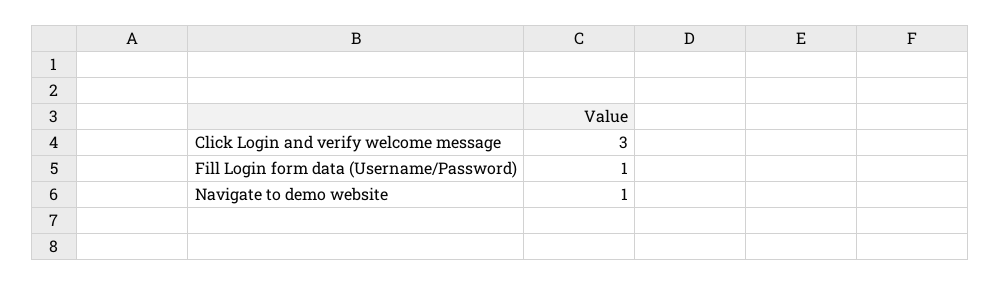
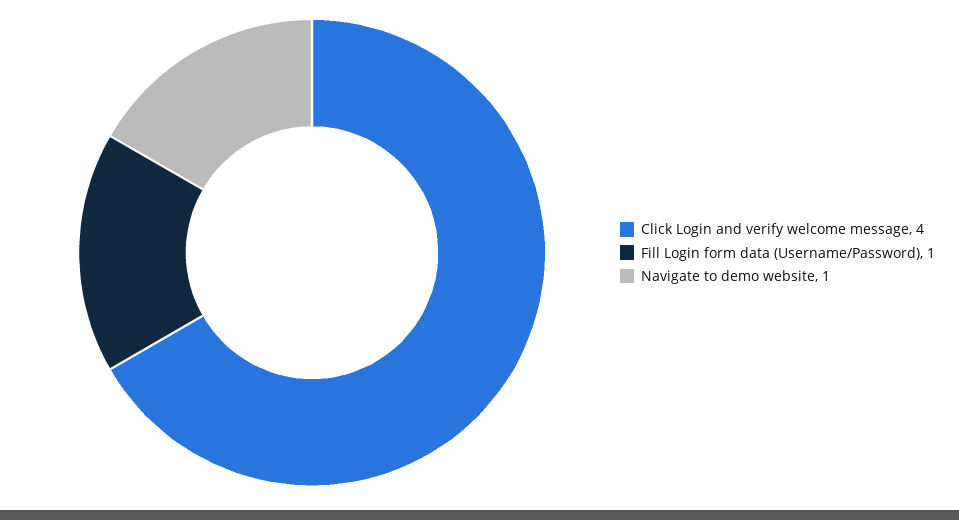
  {
-   "Click Login and verify welcome message": 3,
+   "Click Login and verify welcome message": 4,
    "Fill Login form data (Username/Password)": 1,
    "Navigate to demo website": 1
  }

